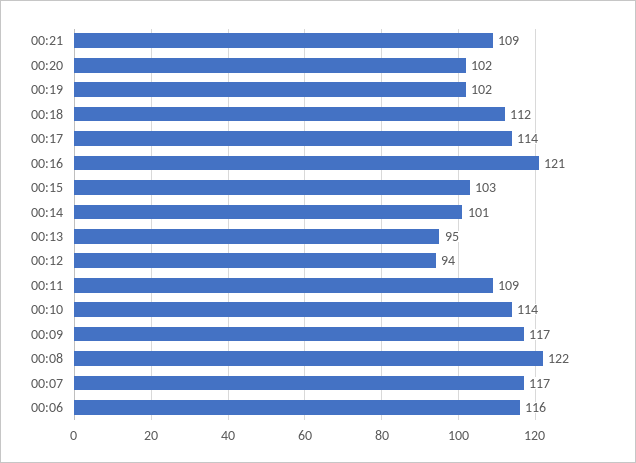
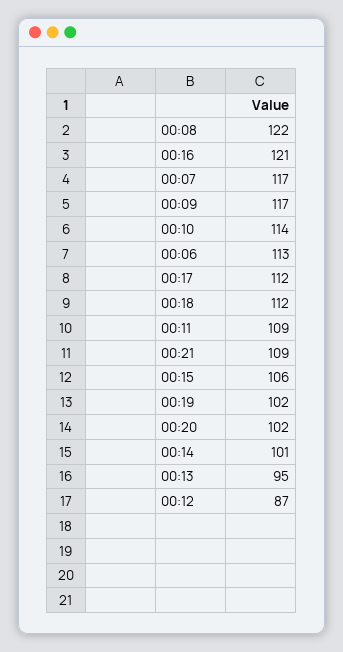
  {
    "00:21": 109,
    "00:20": 102,
    "00:19": 102,
    "00:18": 112,
-   "00:17": 114,
+   "00:17": 112,
    "00:16": 121,
-   "00:15": 103,
+   "00:15": 106,
    "00:14": 101,
    "00:13": 95,
-   "00:12": 94,
+   "00:12": 87,
    "00:11": 109,
    "00:10": 114,
    "00:09": 117,
    "00:08": 122,
    "00:07": 117,
-   "00:06": 116
+   "00:06": 113
  }

